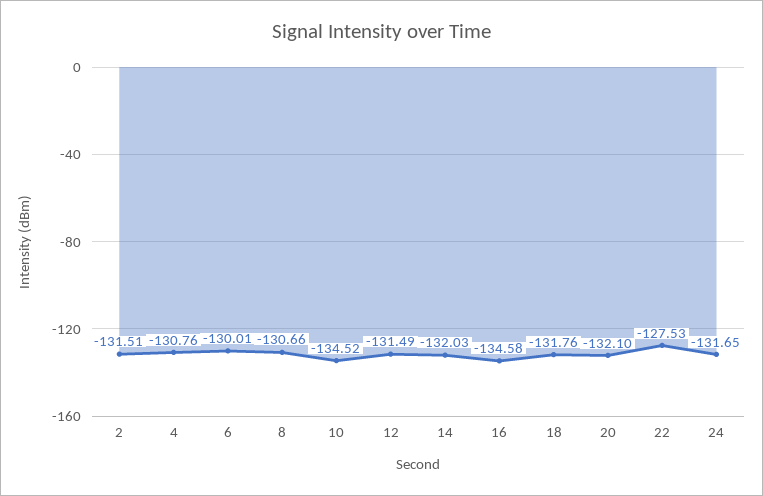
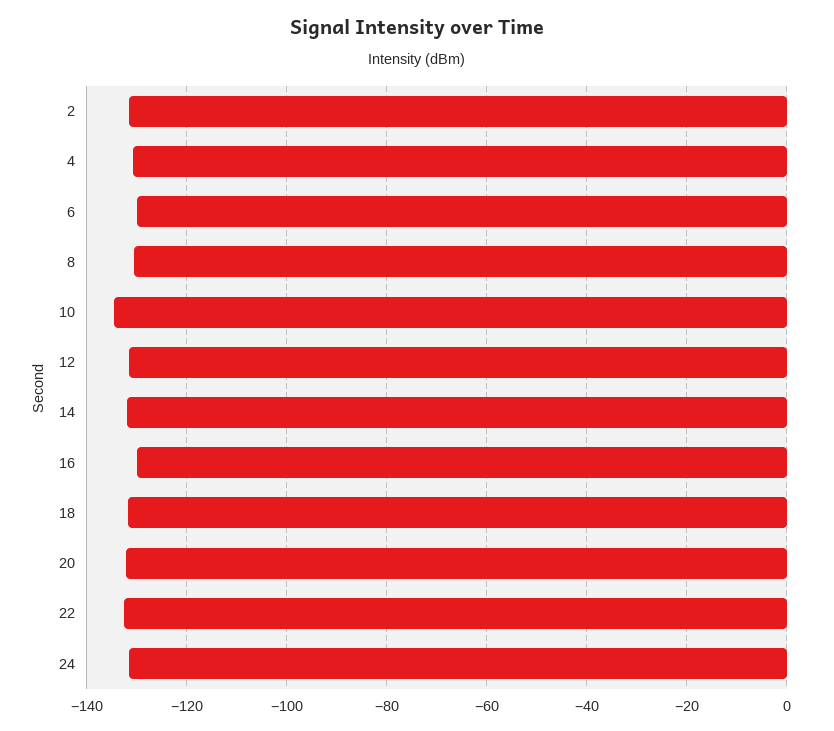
  {
    "2": -131.51,
    "4": -130.76,
    "6": -130.01,
    "8": -130.66,
    "10": -134.52,
    "12": -131.49,
    "14": -132.03,
-   "16": -134.58,
+   "16": -130,
    "18": -131.76,
    "20": -132.1,
-   "22": -127.53,
+   "22": -132,
    "24": -131.65
  }

